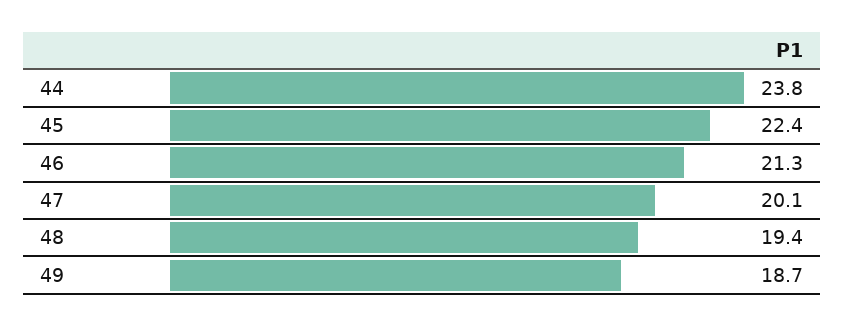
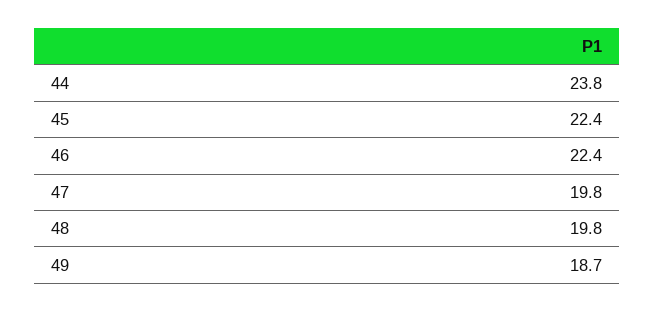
  {
    "44": 23.8,
    "45": 22.4,
-   "46": 21.3,
+   "46": 22.4,
-   "47": 20.1,
+   "47": 19.8,
-   "48": 19.4,
+   "48": 19.8,
    "49": 18.7
  }

